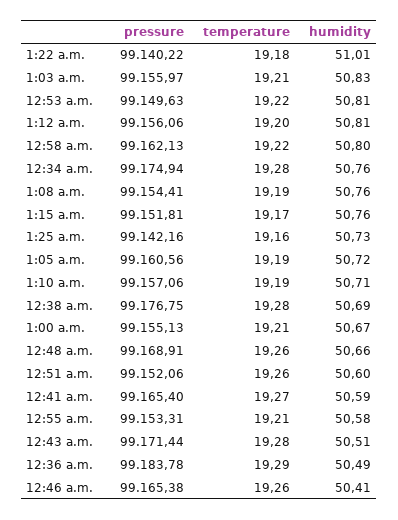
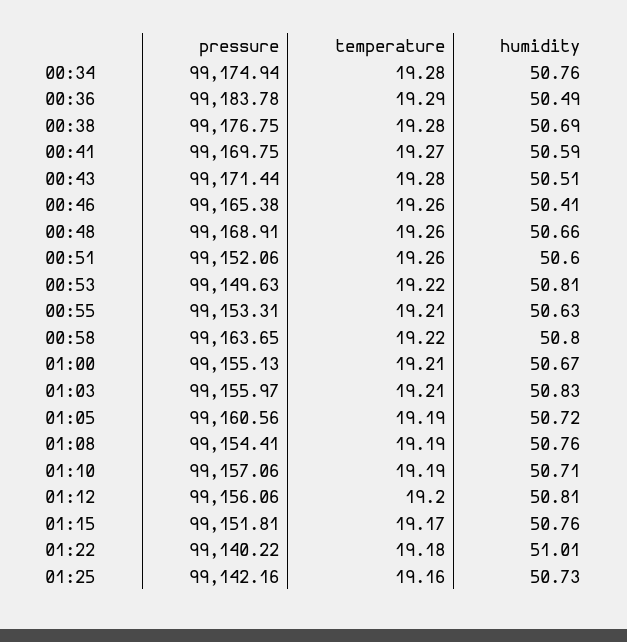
  {
    "pressure": {
      "1:22 a.m.": 99140.22,
      "1:03 a.m.": 99155.97,
      "12:53 a.m.": 99149.63,
      "1:12 a.m.": 99156.06,
-     "12:58 a.m.": 99162.13,
+     "12:58 a.m.": 99163.65,
      "12:34 a.m.": 99174.94,
      "1:08 a.m.": 99154.41,
      "1:15 a.m.": 99151.81,
      "1:25 a.m.": 99142.16,
      "1:05 a.m.": 99160.56,
      "1:10 a.m.": 99157.06,
      "12:38 a.m.": 99176.75,
      "1:00 a.m.": 99155.13,
      "12:48 a.m.": 99168.91,
      "12:51 a.m.": 99152.06,
-     "12:41 a.m.": 99165.4,
+     "12:41 a.m.": 99169.75,
      "12:55 a.m.": 99153.31,
      "12:43 a.m.": 99171.44,
      "12:36 a.m.": 99183.78,
      "12:46 a.m.": 99165.38
    },
    "temperature": {
      "1:22 a.m.": 19.18,
      "1:03 a.m.": 19.21,
      "12:53 a.m.": 19.22,
      "1:12 a.m.": 19.2,
      "12:58 a.m.": 19.22,
      "12:34 a.m.": 19.28,
      "1:08 a.m.": 19.19,
      "1:15 a.m.": 19.17,
      "1:25 a.m.": 19.16,
      "1:05 a.m.": 19.19,
      "1:10 a.m.": 19.19,
      "12:38 a.m.": 19.28,
      "1:00 a.m.": 19.21,
      "12:48 a.m.": 19.26,
      "12:51 a.m.": 19.26,
      "12:41 a.m.": 19.27,
      "12:55 a.m.": 19.21,
      "12:43 a.m.": 19.28,
      "12:36 a.m.": 19.29,
      "12:46 a.m.": 19.26
    },
    "humidity": {
      "1:22 a.m.": 51.01,
      "1:03 a.m.": 50.83,
      "12:53 a.m.": 50.81,
      "1:12 a.m.": 50.81,
      "12:58 a.m.": 50.8,
      "12:34 a.m.": 50.76,
      "1:08 a.m.": 50.76,
      "1:15 a.m.": 50.76,
      "1:25 a.m.": 50.73,
      "1:05 a.m.": 50.72,
      "1:10 a.m.": 50.71,
      "12:38 a.m.": 50.69,
      "1:00 a.m.": 50.67,
      "12:48 a.m.": 50.66,
      "12:51 a.m.": 50.6,
      "12:41 a.m.": 50.59,
-     "12:55 a.m.": 50.58,
+     "12:55 a.m.": 50.63,
      "12:43 a.m.": 50.51,
      "12:36 a.m.": 50.49,
      "12:46 a.m.": 50.41
    }
  }

